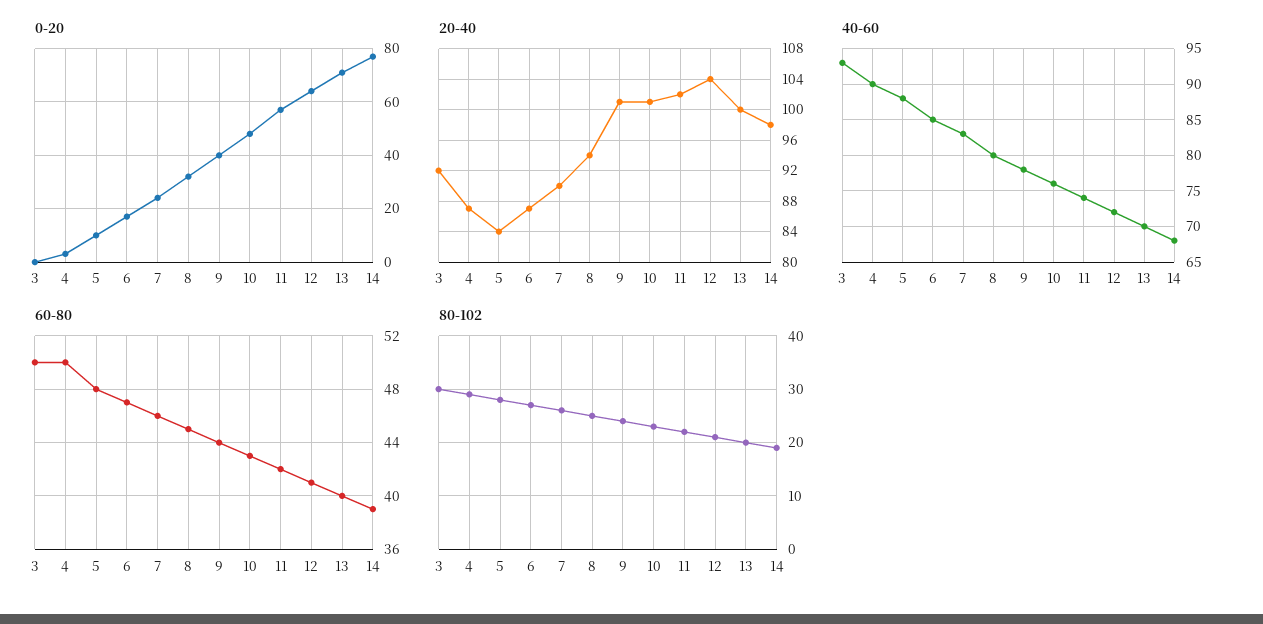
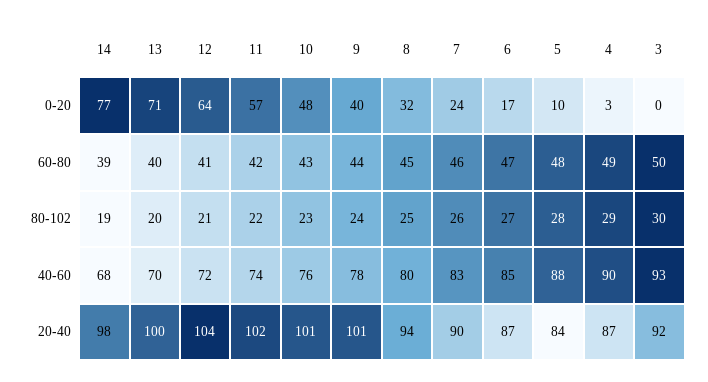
  {
    "0-20": {
      "3": 0,
      "4": 3,
      "5": 10,
      "6": 17,
      "7": 24,
      "8": 32,
      "9": 40,
      "10": 48,
      "11": 57,
      "12": 64,
      "13": 71,
      "14": 77
    },
    "20-40": {
      "3": 92,
      "4": 87,
      "5": 84,
      "6": 87,
      "7": 90,
      "8": 94,
      "9": 101,
      "10": 101,
      "11": 102,
      "12": 104,
      "13": 100,
      "14": 98
    },
    "40-60": {
      "3": 93,
      "4": 90,
      "5": 88,
      "6": 85,
      "7": 83,
      "8": 80,
      "9": 78,
      "10": 76,
      "11": 74,
      "12": 72,
      "13": 70,
      "14": 68
    },
    "60-80": {
      "3": 50,
-     "4": 50,
+     "4": 49,
      "5": 48,
      "6": 47,
      "7": 46,
      "8": 45,
      "9": 44,
      "10": 43,
      "11": 42,
      "12": 41,
      "13": 40,
      "14": 39
    },
    "80-102": {
      "3": 30,
      "4": 29,
      "5": 28,
      "6": 27,
      "7": 26,
      "8": 25,
      "9": 24,
      "10": 23,
      "11": 22,
      "12": 21,
      "13": 20,
      "14": 19
    }
  }

